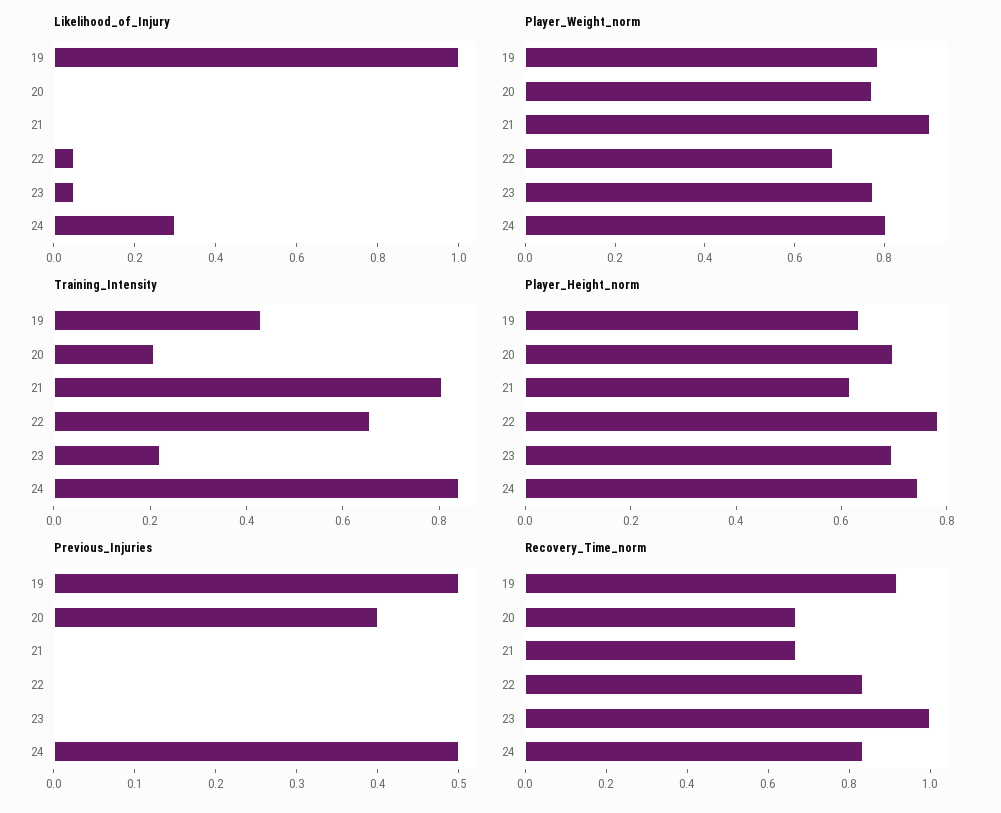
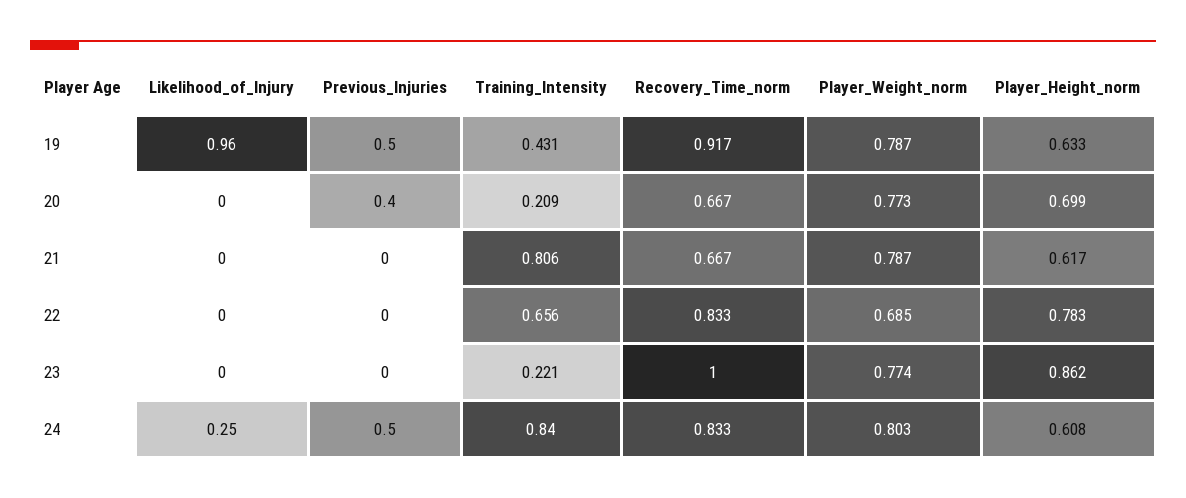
  {
    "Likelihood_of_Injury": {
-     "19": 1,
+     "19": 0.96,
      "20": 0,
      "21": 0,
-     "22": 0.05,
+     "22": 0,
-     "23": 0.05,
+     "23": 0,
-     "24": 0.3
+     "24": 0.25
    },
    "Player_Weight_norm": {
      "19": 0.787,
      "20": 0.773,
-     "21": 0.9,
+     "21": 0.787,
      "22": 0.685,
      "23": 0.774,
      "24": 0.803
    },
    "Training_Intensity": {
      "19": 0.431,
      "20": 0.209,
      "21": 0.806,
      "22": 0.656,
      "23": 0.221,
      "24": 0.84
    },
    "Player_Height_norm": {
      "19": 0.633,
      "20": 0.699,
      "21": 0.617,
      "22": 0.783,
-     "23": 0.7,
+     "23": 0.862,
-     "24": 0.75
+     "24": 0.608
    },
    "Previous_Injuries": {
      "19": 0.5,
      "20": 0.4,
      "21": 0,
      "22": 0,
      "23": 0,
      "24": 0.5
    },
    "Recovery_Time_norm": {
      "19": 0.917,
      "20": 0.667,
      "21": 0.667,
      "22": 0.833,
      "23": 1,
      "24": 0.833
    }
  }

